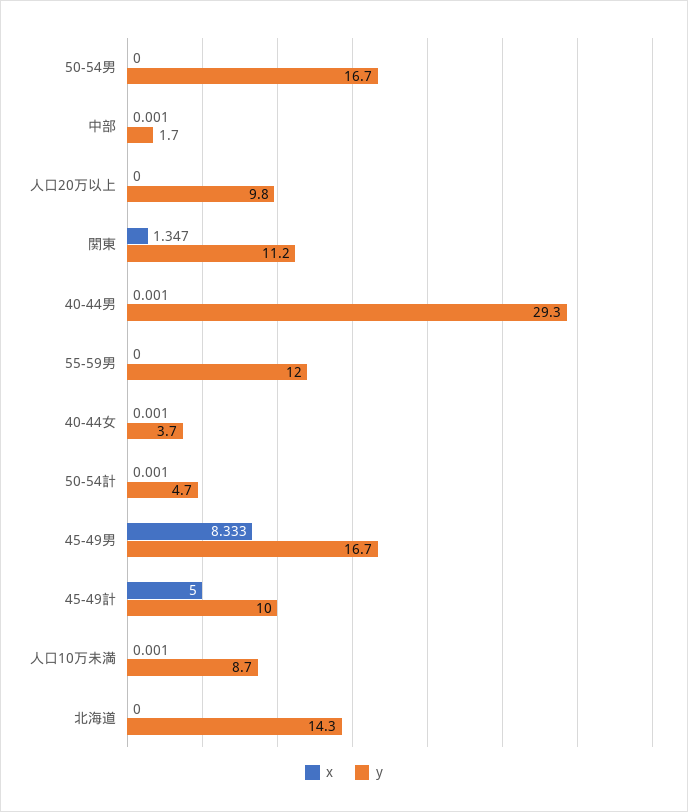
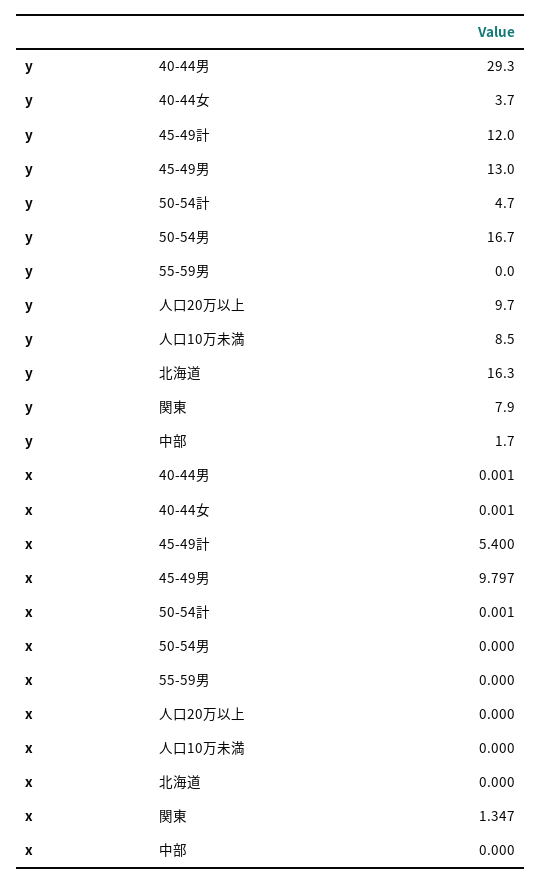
  {
    "x": {
      "50-54男": 0,
-     "中部": 0.001,
+     "中部": 0,
      "人口20万以上": 0,
      "関東": 1.347,
      "40-44男": 0.001,
      "55-59男": 0,
      "40-44女": 0.001,
      "50-54計": 0.001,
-     "45-49男": 8.333,
+     "45-49男": 9.797,
-     "45-49計": 5,
+     "45-49計": 5.4,
-     "人口10万未満": 0.001,
+     "人口10万未満": 0,
      "北海道": 0
    },
    "y": {
      "50-54男": 16.7,
      "中部": 1.7,
-     "人口20万以上": 9.8,
+     "人口20万以上": 9.7,
-     "関東": 11.2,
+     "関東": 7.9,
      "40-44男": 29.3,
-     "55-59男": 12,
+     "55-59男": 0,
      "40-44女": 3.7,
      "50-54計": 4.7,
-     "45-49男": 16.7,
+     "45-49男": 13,
-     "45-49計": 10,
+     "45-49計": 12,
-     "人口10万未満": 8.7,
+     "人口10万未満": 8.5,
-     "北海道": 14.3
+     "北海道": 16.3
    }
  }

